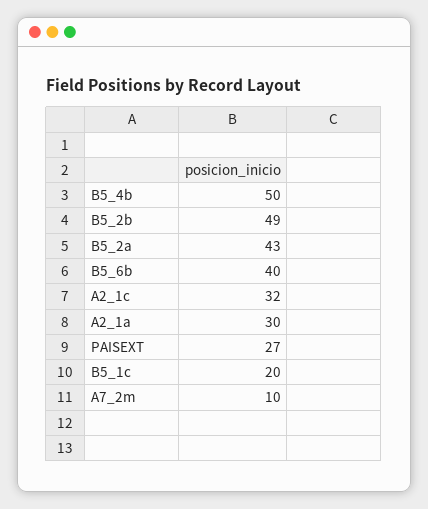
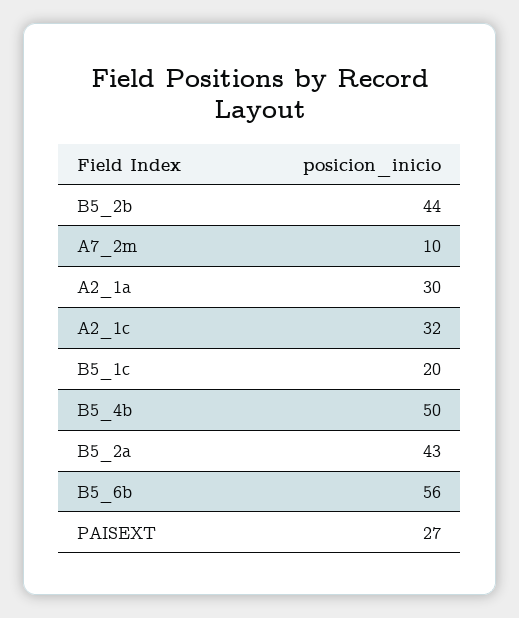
  {
    "B5_4b": 50,
-   "B5_2b": 49,
+   "B5_2b": 44,
    "B5_2a": 43,
-   "B5_6b": 40,
+   "B5_6b": 56,
    "A2_1c": 32,
    "A2_1a": 30,
    "PAISEXT": 27,
    "B5_1c": 20,
    "A7_2m": 10
  }

